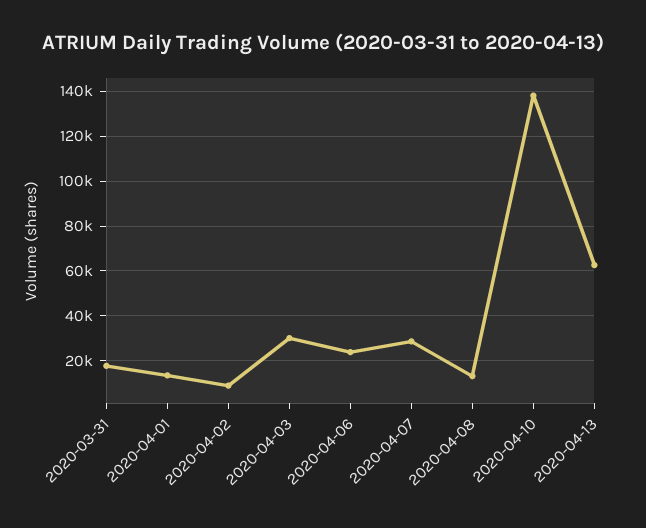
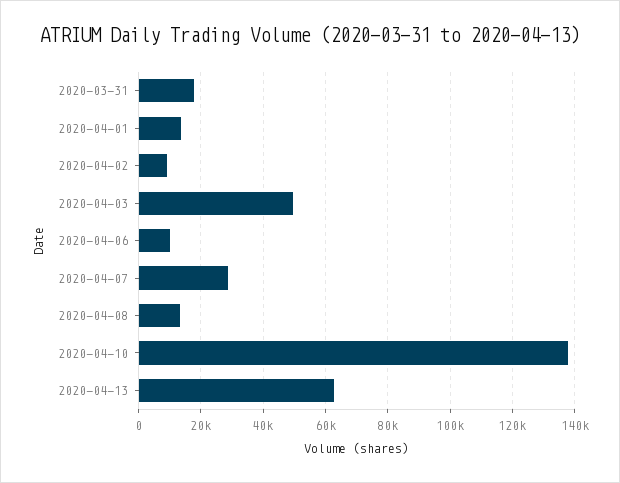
  {
    "2020-03-31": 18000,
    "2020-04-01": 14000,
    "2020-04-02": 10000,
-   "2020-04-03": 30000,
+   "2020-04-03": 50000,
-   "2020-04-06": 25000,
+   "2020-04-06": 10000,
    "2020-04-07": 28000,
    "2020-04-08": 14000,
    "2020-04-10": 138000,
    "2020-04-13": 62000
  }

